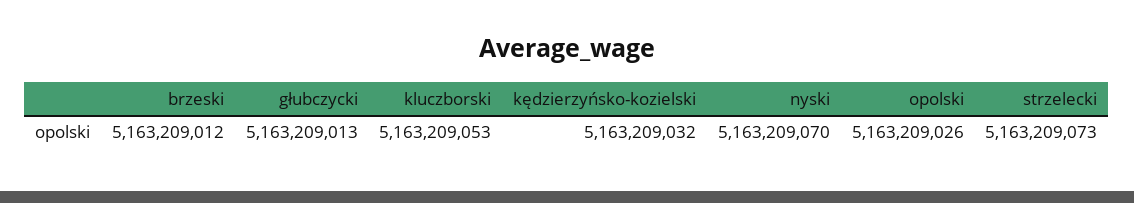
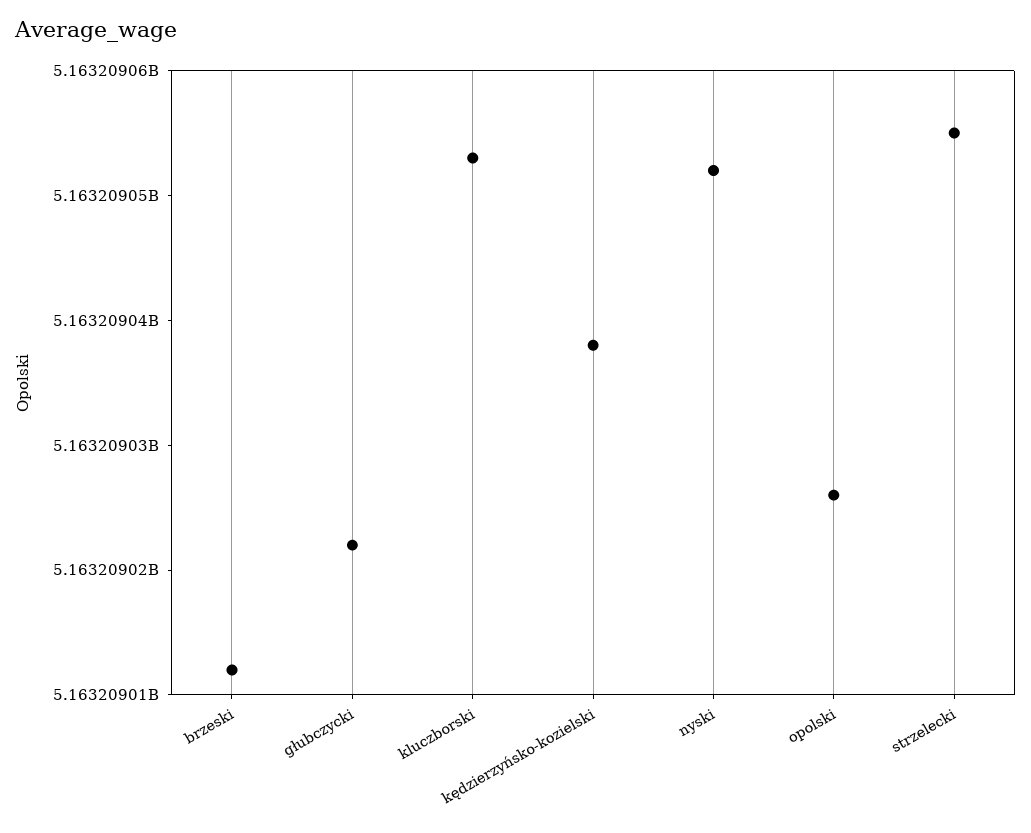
  {
    "brzeski": 5163209012,
-   "głubczycki": 5163209013,
+   "głubczycki": 5163209022,
    "kluczborski": 5163209053,
-   "kędzierzyńsko-kozielski": 5163209032,
+   "kędzierzyńsko-kozielski": 5163209038,
-   "nyski": 5163209070,
+   "nyski": 5163209052,
    "opolski": 5163209026,
-   "strzelecki": 5163209073
+   "strzelecki": 5163209055
  }

